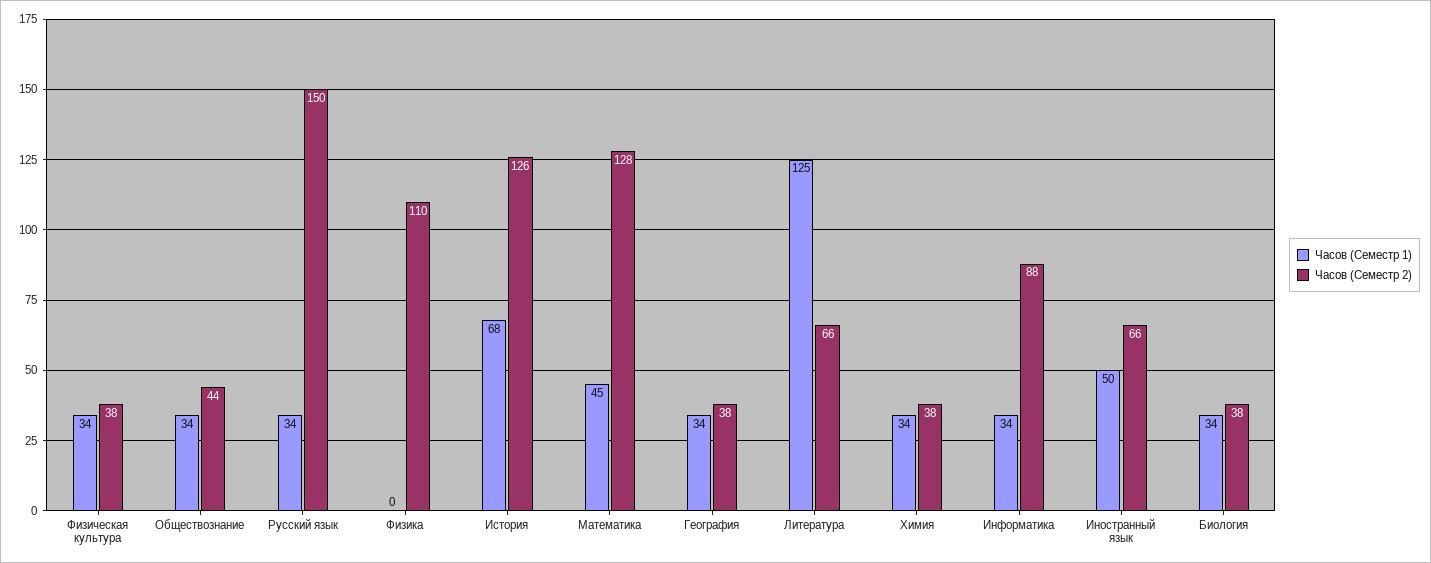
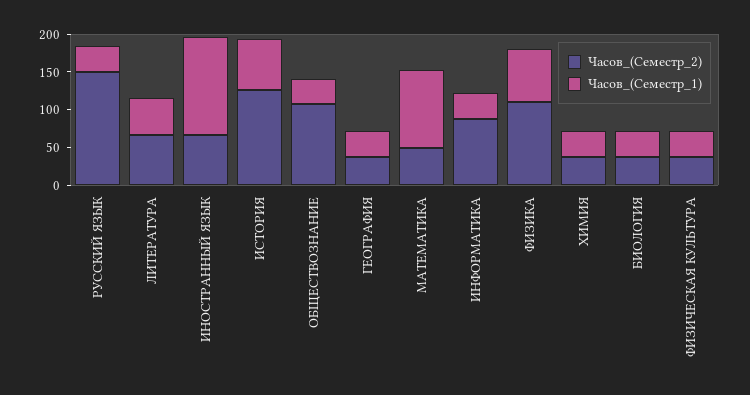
  {
    "Часов (Семестр 1)": {
      "Физическая культура": 34,
      "Обществознание": 34,
      "Русский язык": 34,
-     "Физика": 0,
+     "Физика": 75,
      "История": 68,
-     "Математика": 45,
+     "Математика": 100,
      "География": 34,
-     "Литература": 125,
+     "Литература": 50,
      "Химия": 34,
      "Информатика": 34,
-     "Иностранный язык": 50,
+     "Иностранный язык": 125,
      "Биология": 34
    },
    "Часов (Семестр 2)": {
      "Физическая культура": 38,
-     "Обществознание": 44,
+     "Обществознание": 100,
      "Русский язык": 150,
      "Физика": 110,
      "История": 126,
-     "Математика": 128,
+     "Математика": 50,
      "География": 38,
      "Литература": 66,
      "Химия": 38,
      "Информатика": 88,
      "Иностранный язык": 66,
      "Биология": 38
    }
  }

